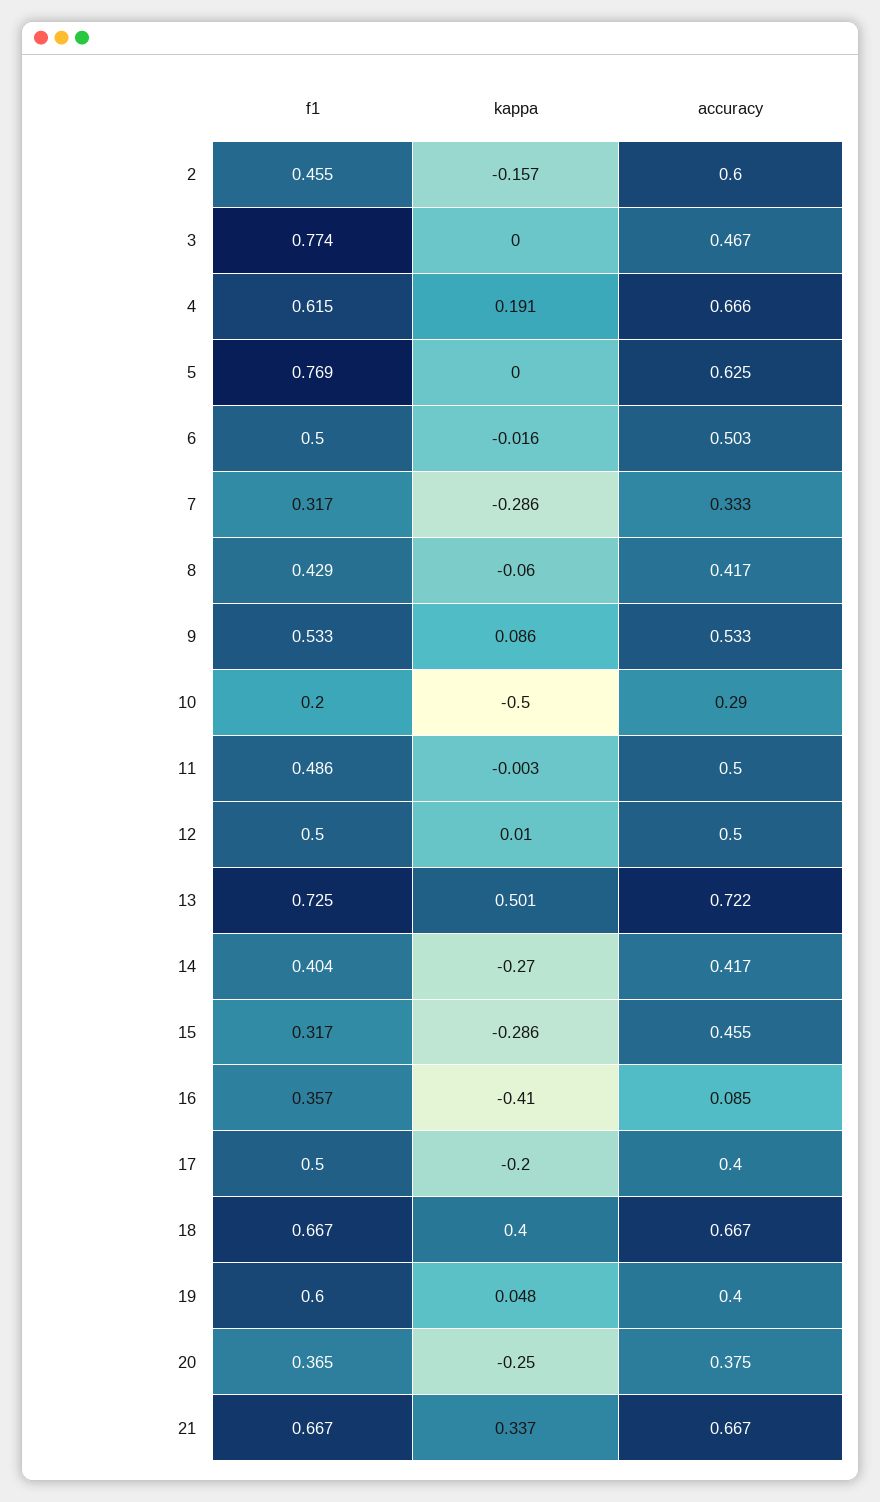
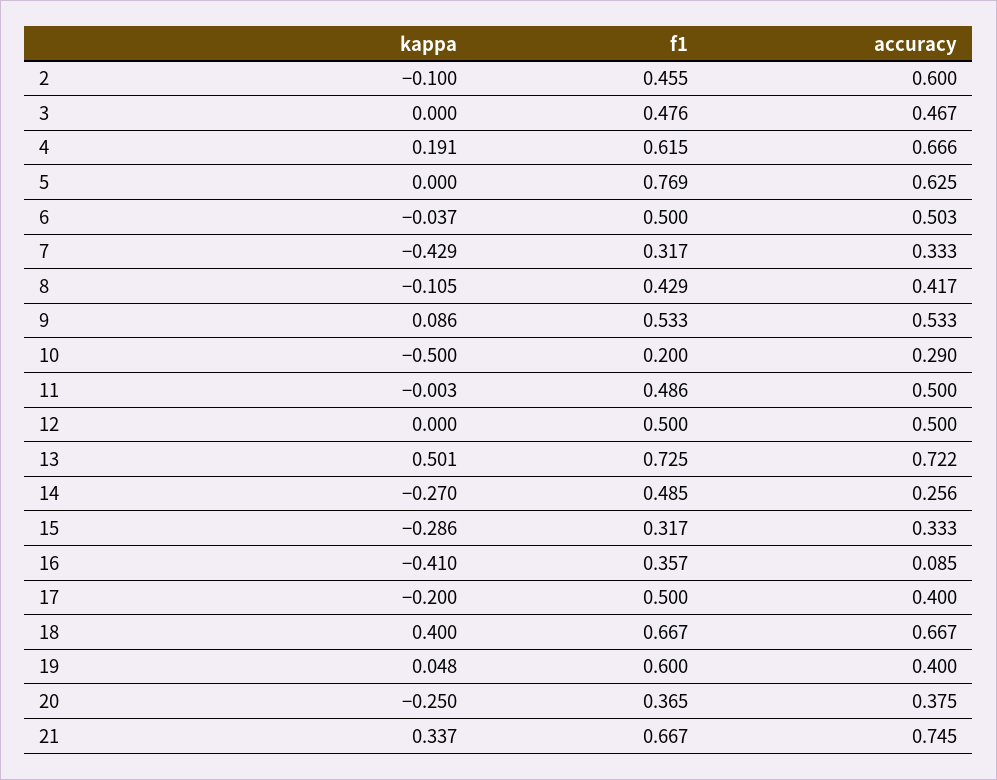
  {
    "f1": {
      "2": 0.455,
-     "3": 0.774,
+     "3": 0.476,
      "4": 0.615,
      "5": 0.769,
      "6": 0.5,
      "7": 0.317,
      "8": 0.429,
      "9": 0.533,
      "10": 0.2,
      "11": 0.486,
      "12": 0.5,
      "13": 0.725,
-     "14": 0.404,
+     "14": 0.485,
      "15": 0.317,
      "16": 0.357,
      "17": 0.5,
      "18": 0.667,
      "19": 0.6,
      "20": 0.365,
      "21": 0.667
    },
    "kappa": {
-     "2": -0.157,
+     "2": -0.1,
      "3": 0,
      "4": 0.191,
      "5": 0,
-     "6": -0.016,
+     "6": -0.037,
-     "7": -0.286,
+     "7": -0.429,
-     "8": -0.06,
+     "8": -0.105,
      "9": 0.086,
      "10": -0.5,
      "11": -0.003,
-     "12": 0.01,
+     "12": 0,
      "13": 0.501,
      "14": -0.27,
      "15": -0.286,
      "16": -0.41,
      "17": -0.2,
      "18": 0.4,
      "19": 0.048,
      "20": -0.25,
      "21": 0.337
    },
    "accuracy": {
      "2": 0.6,
      "3": 0.467,
      "4": 0.666,
      "5": 0.625,
      "6": 0.503,
      "7": 0.333,
      "8": 0.417,
      "9": 0.533,
      "10": 0.29,
      "11": 0.5,
      "12": 0.5,
      "13": 0.722,
-     "14": 0.417,
+     "14": 0.256,
-     "15": 0.455,
+     "15": 0.333,
      "16": 0.085,
      "17": 0.4,
      "18": 0.667,
      "19": 0.4,
      "20": 0.375,
-     "21": 0.667
+     "21": 0.745
    }
  }

